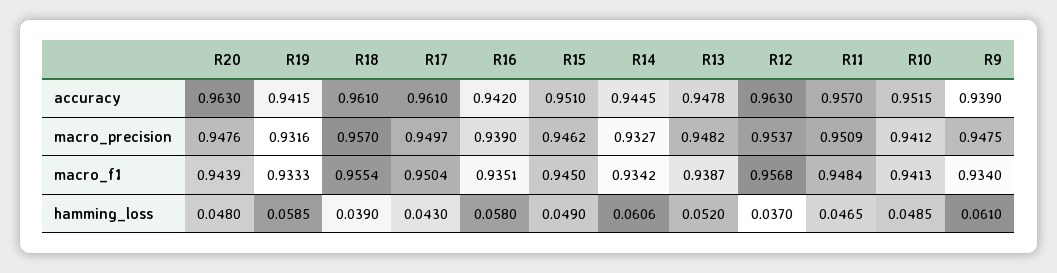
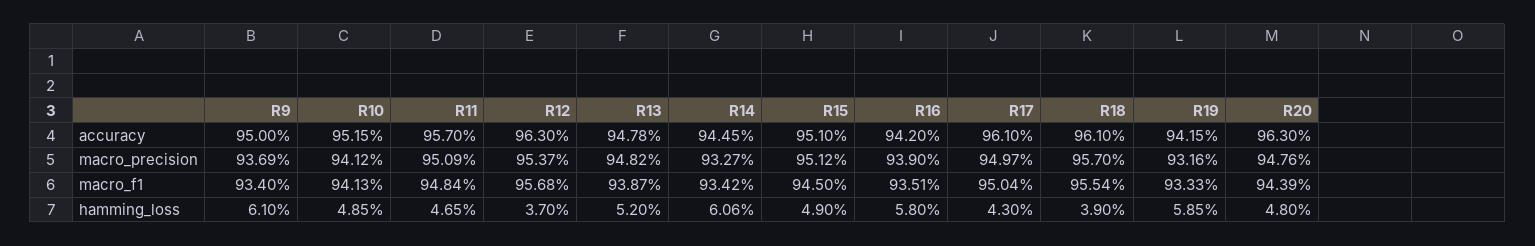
  {
    "R20": {
      "accuracy": 0.963,
      "macro_precision": 0.9476,
      "macro_f1": 0.9439,
      "hamming_loss": 0.048
    },
    "R19": {
      "accuracy": 0.9415,
      "macro_precision": 0.9316,
      "macro_f1": 0.9333,
      "hamming_loss": 0.0585
    },
    "R18": {
      "accuracy": 0.961,
      "macro_precision": 0.957,
      "macro_f1": 0.9554,
      "hamming_loss": 0.039
    },
    "R17": {
      "accuracy": 0.961,
      "macro_precision": 0.9497,
      "macro_f1": 0.9504,
      "hamming_loss": 0.043
    },
    "R16": {
      "accuracy": 0.942,
      "macro_precision": 0.939,
      "macro_f1": 0.9351,
      "hamming_loss": 0.058
    },
    "R15": {
      "accuracy": 0.951,
-     "macro_precision": 0.9462,
+     "macro_precision": 0.9512,
      "macro_f1": 0.945,
      "hamming_loss": 0.049
    },
    "R14": {
      "accuracy": 0.9445,
      "macro_precision": 0.9327,
      "macro_f1": 0.9342,
      "hamming_loss": 0.0606
    },
    "R13": {
      "accuracy": 0.9478,
      "macro_precision": 0.9482,
      "macro_f1": 0.9387,
      "hamming_loss": 0.052
    },
    "R12": {
      "accuracy": 0.963,
      "macro_precision": 0.9537,
      "macro_f1": 0.9568,
      "hamming_loss": 0.037
    },
    "R11": {
      "accuracy": 0.957,
      "macro_precision": 0.9509,
      "macro_f1": 0.9484,
      "hamming_loss": 0.0465
    },
    "R10": {
      "accuracy": 0.9515,
      "macro_precision": 0.9412,
      "macro_f1": 0.9413,
      "hamming_loss": 0.0485
    },
    "R9": {
-     "accuracy": 0.939,
+     "accuracy": 0.95,
-     "macro_precision": 0.9475,
+     "macro_precision": 0.9369,
      "macro_f1": 0.934,
      "hamming_loss": 0.061
    }
  }

